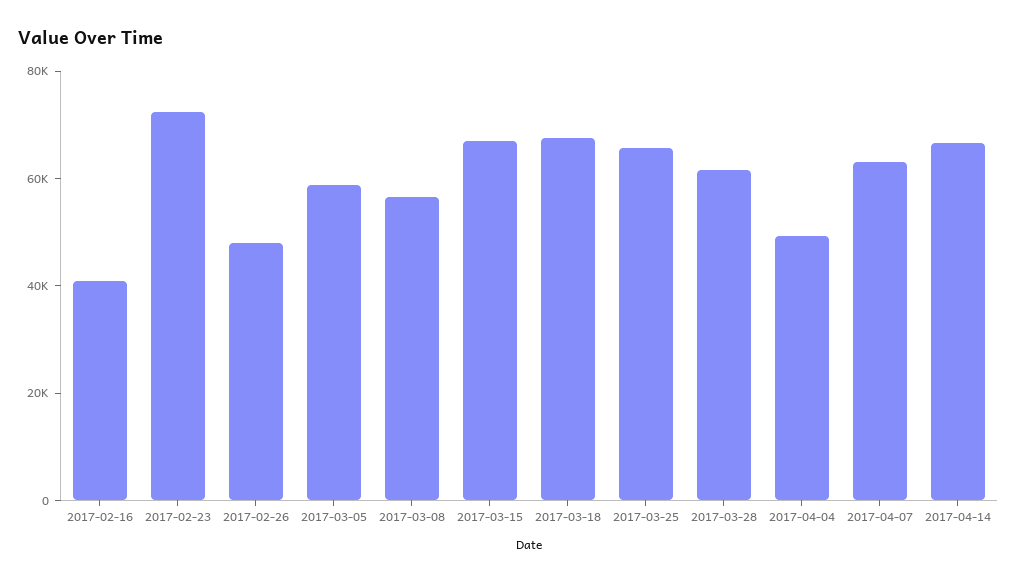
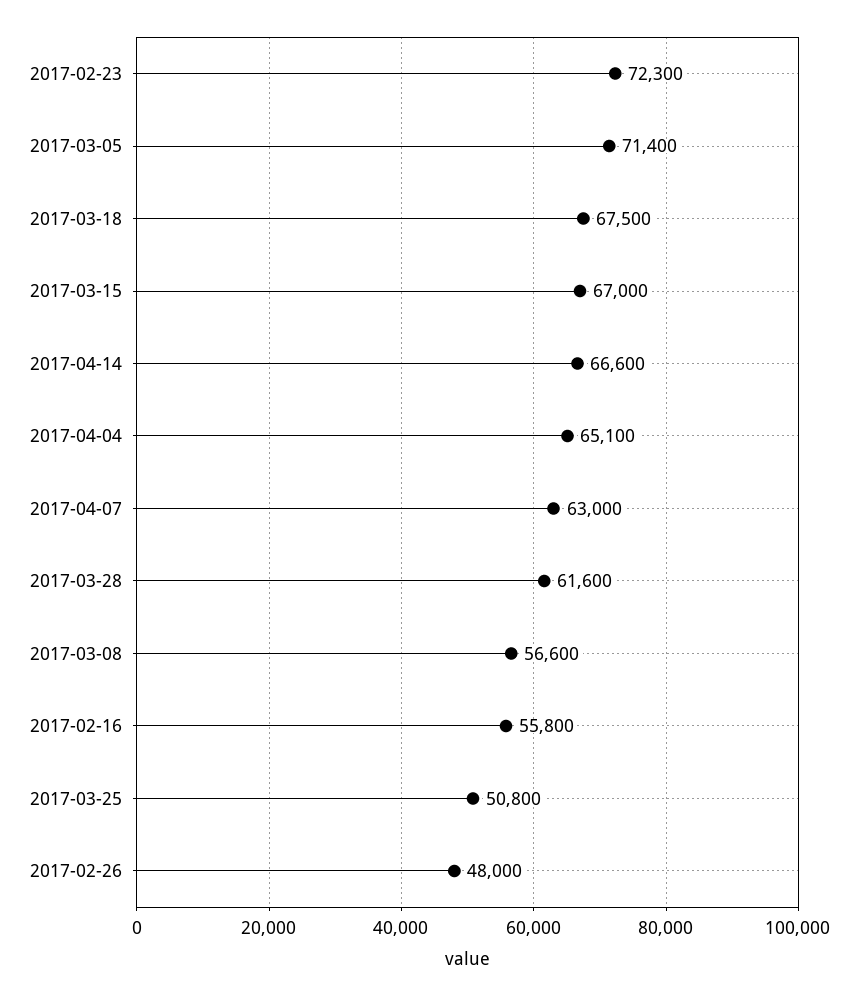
  {
-   "2017-02-16": 40000,
+   "2017-02-16": 55800,
    "2017-02-23": 72300,
    "2017-02-26": 48000,
-   "2017-03-05": 60000,
+   "2017-03-05": 71400,
    "2017-03-08": 56600,
    "2017-03-15": 67000,
    "2017-03-18": 67500,
-   "2017-03-25": 65000,
+   "2017-03-25": 50800,
    "2017-03-28": 61600,
-   "2017-04-04": 50000,
+   "2017-04-04": 65100,
    "2017-04-07": 63000,
    "2017-04-14": 66600
  }

